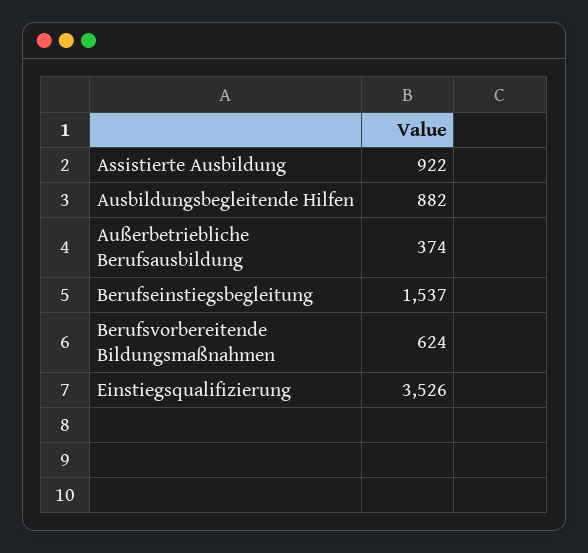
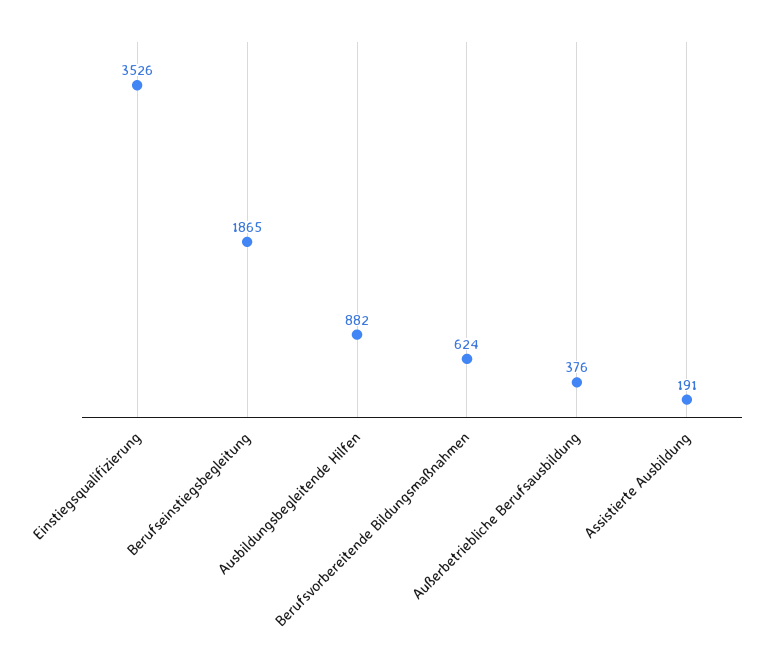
  {
-   "Assistierte Ausbildung": 922,
+   "Assistierte Ausbildung": 191,
    "Ausbildungsbegleitende Hilfen": 882,
-   "Außerbetriebliche Berufsausbildung": 374,
+   "Außerbetriebliche Berufsausbildung": 376,
-   "Berufseinstiegsbegleitung": 1537,
+   "Berufseinstiegsbegleitung": 1865,
    "Berufsvorbereitende Bildungsmaßnahmen": 624,
    "Einstiegsqualifizierung": 3526
  }

